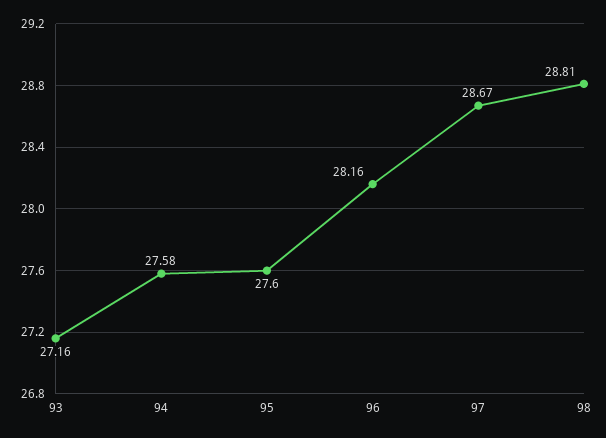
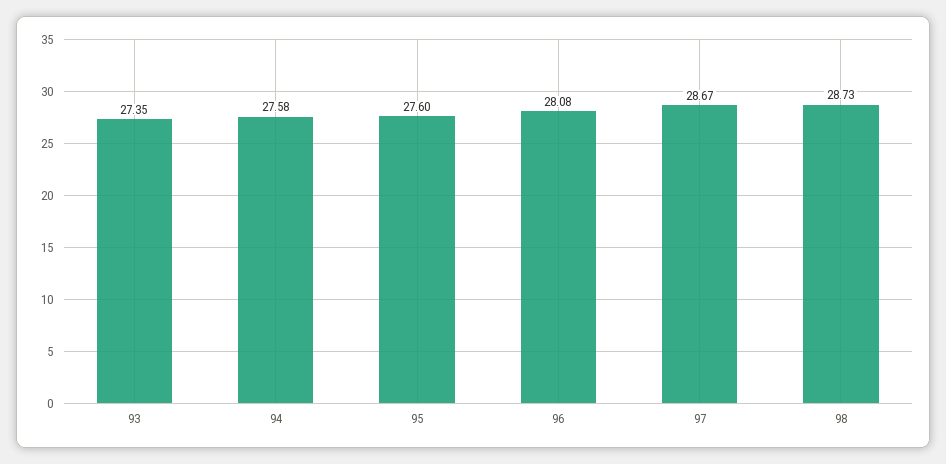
  {
-   "93": 27.16,
+   "93": 27.35,
    "94": 27.58,
    "95": 27.6,
-   "96": 28.16,
+   "96": 28.08,
    "97": 28.67,
-   "98": 28.81
+   "98": 28.73
  }

